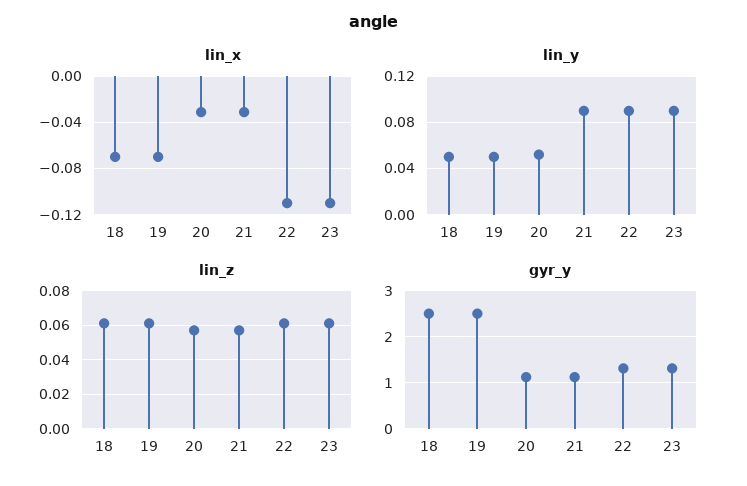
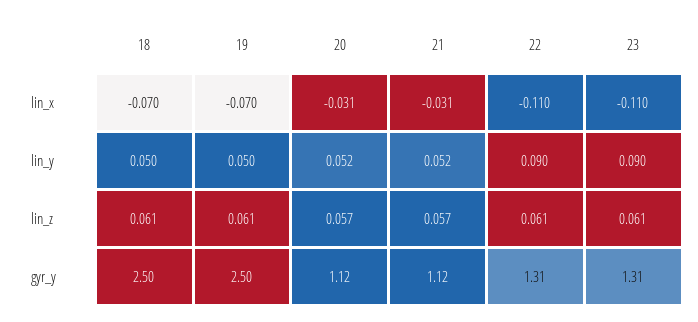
  {
    "lin_x": {
      "18": -0.07,
      "19": -0.07,
      "20": -0.031,
      "21": -0.031,
      "22": -0.11,
      "23": -0.11
    },
    "lin_y": {
      "18": 0.05,
      "19": 0.05,
      "20": 0.052,
-     "21": 0.09,
+     "21": 0.052,
      "22": 0.09,
      "23": 0.09
    },
    "lin_z": {
      "18": 0.061,
      "19": 0.061,
      "20": 0.057,
      "21": 0.057,
      "22": 0.061,
      "23": 0.061
    },
    "gyr_y": {
      "18": 2.5,
      "19": 2.5,
      "20": 1.12,
      "21": 1.12,
      "22": 1.31,
      "23": 1.31
    }
  }

